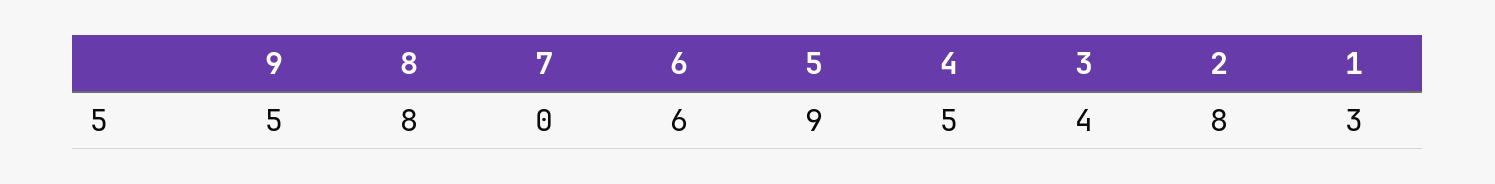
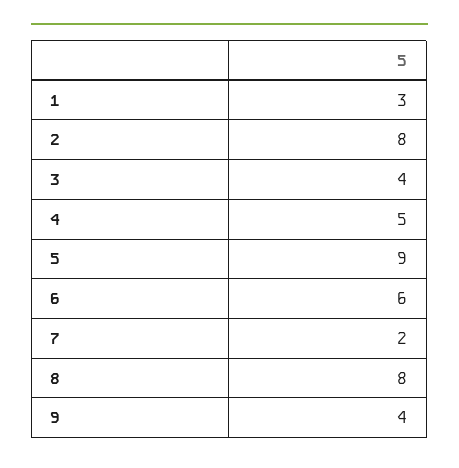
  {
-   "9": 5,
+   "9": 4,
    "8": 8,
-   "7": 0,
+   "7": 2,
    "6": 6,
    "5": 9,
    "4": 5,
    "3": 4,
    "2": 8,
    "1": 3
  }

